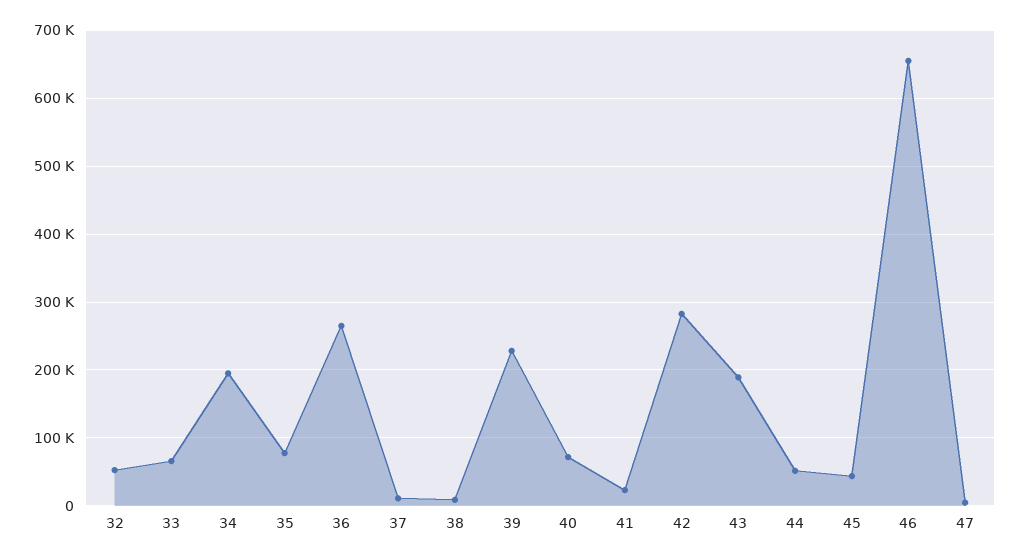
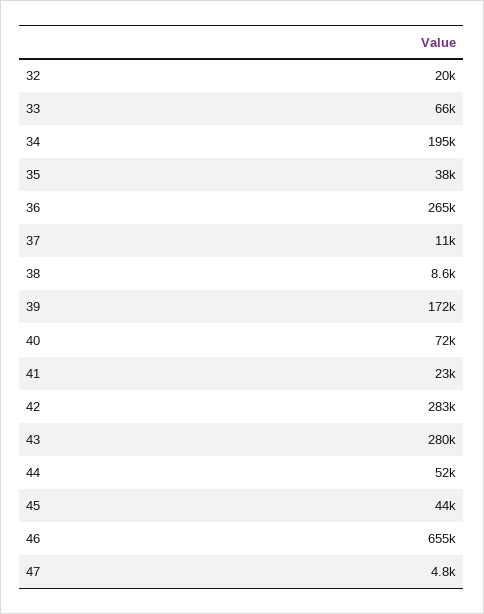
  {
-   "32": 50000,
+   "32": 20000,
    "33": 66000,
    "34": 195000,
-   "35": 80000,
+   "35": 38000,
    "36": 265000,
    "37": 11000,
    "38": 8600,
-   "39": 230000,
+   "39": 172000,
    "40": 72000,
    "41": 23000,
    "42": 283000,
-   "43": 190000,
+   "43": 280000,
    "44": 52000,
    "45": 44000,
    "46": 655000,
    "47": 4800
  }

